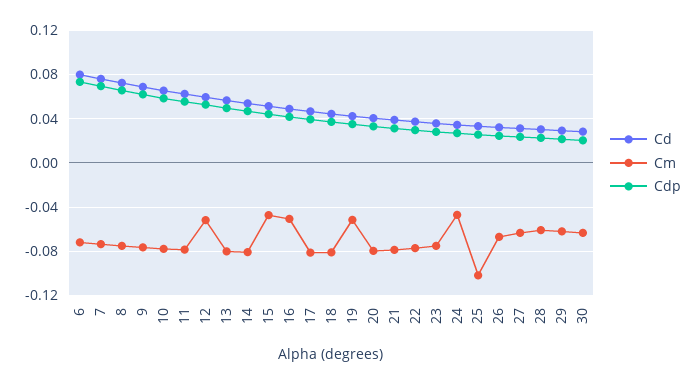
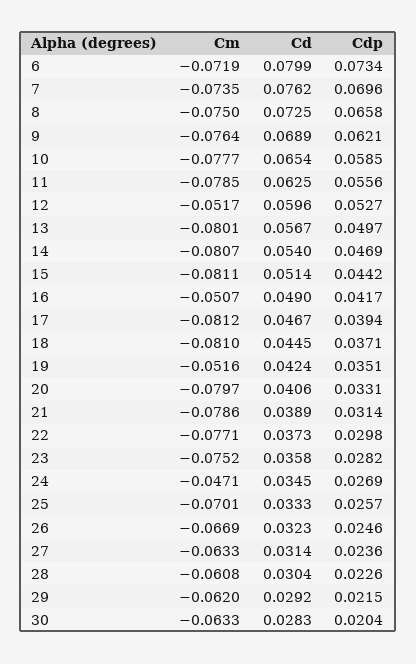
  {
    "Cd": {
      "6": 0.0799,
      "7": 0.0762,
      "8": 0.0725,
      "9": 0.0689,
      "10": 0.0654,
      "11": 0.0625,
      "12": 0.0596,
      "13": 0.0567,
      "14": 0.054,
      "15": 0.0514,
      "16": 0.049,
      "17": 0.0467,
      "18": 0.0445,
      "19": 0.0424,
      "20": 0.0406,
      "21": 0.0389,
      "22": 0.0373,
      "23": 0.0358,
      "24": 0.0345,
      "25": 0.0333,
      "26": 0.0323,
      "27": 0.0314,
      "28": 0.0304,
      "29": 0.0292,
      "30": 0.0283
    },
    "Cm": {
      "6": -0.0719,
      "7": -0.0735,
      "8": -0.075,
      "9": -0.0764,
      "10": -0.0777,
      "11": -0.0785,
      "12": -0.0517,
      "13": -0.0801,
      "14": -0.0807,
-     "15": -0.05,
+     "15": -0.0811,
      "16": -0.0507,
      "17": -0.0812,
      "18": -0.081,
      "19": -0.0516,
      "20": -0.0797,
      "21": -0.0786,
      "22": -0.0771,
      "23": -0.0752,
      "24": -0.0471,
-     "25": -0.1,
+     "25": -0.0701,
      "26": -0.0669,
      "27": -0.0633,
      "28": -0.0608,
      "29": -0.062,
      "30": -0.0633
    },
    "Cdp": {
      "6": 0.0734,
      "7": 0.0696,
      "8": 0.0658,
      "9": 0.0621,
      "10": 0.0585,
      "11": 0.0556,
      "12": 0.0527,
      "13": 0.0497,
      "14": 0.0469,
      "15": 0.0442,
      "16": 0.0417,
      "17": 0.0394,
      "18": 0.0371,
      "19": 0.0351,
      "20": 0.0331,
      "21": 0.0314,
      "22": 0.0298,
      "23": 0.0282,
      "24": 0.0269,
      "25": 0.0257,
      "26": 0.0246,
      "27": 0.0236,
      "28": 0.0226,
      "29": 0.0215,
      "30": 0.0204
    }
  }

